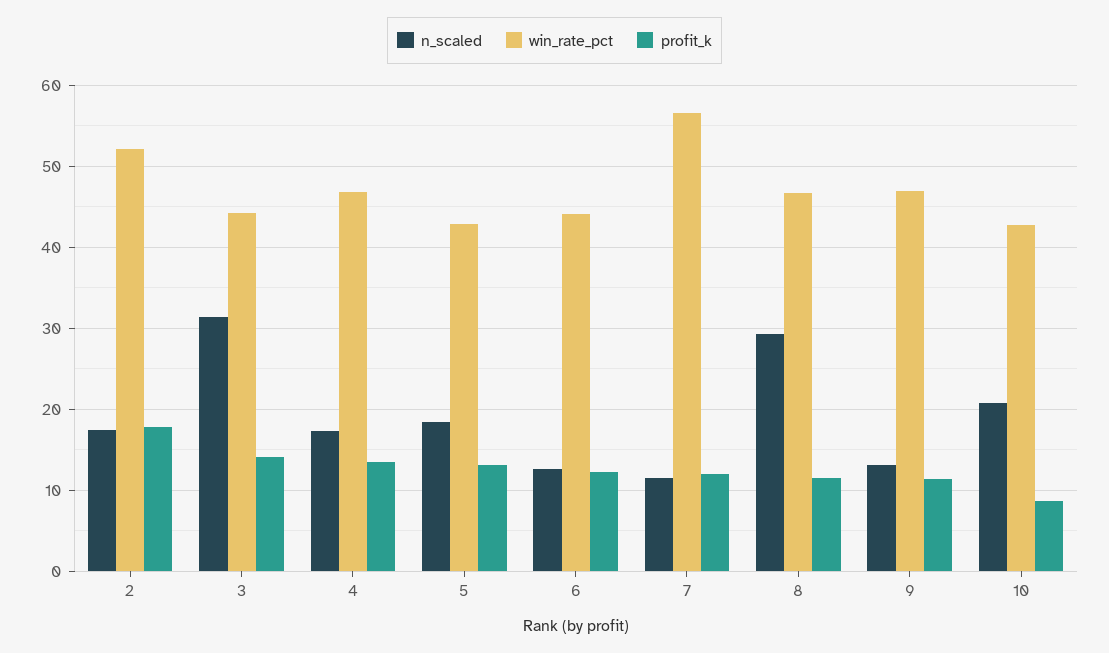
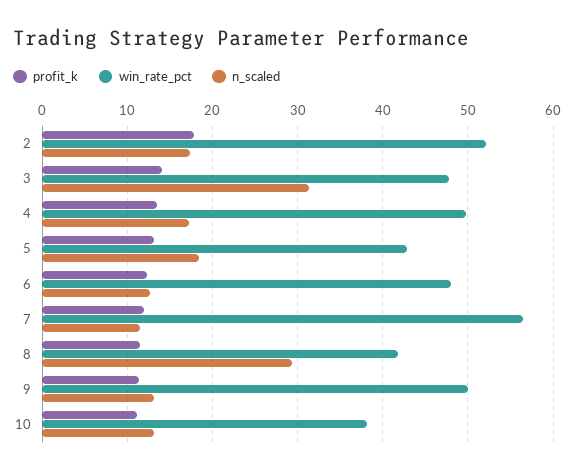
  {
    "n_scaled": {
      "2": 17,
      "3": 31,
      "4": 17,
      "5": 18,
      "6": 13,
      "7": 12,
      "8": 29,
      "9": 13,
-     "10": 21
+     "10": 13
    },
    "win_rate_pct": {
      "2": 52,
-     "3": 44,
+     "3": 48,
-     "4": 47,
+     "4": 50,
      "5": 43,
-     "6": 44,
+     "6": 48,
      "7": 57,
-     "8": 47,
+     "8": 42,
-     "9": 47,
+     "9": 50,
-     "10": 43
+     "10": 38
    },
    "profit_k": {
      "2": 18,
      "3": 14,
      "4": 13,
      "5": 13,
      "6": 12,
      "7": 12,
      "8": 11,
      "9": 11,
-     "10": 9
+     "10": 11
    }
  }

